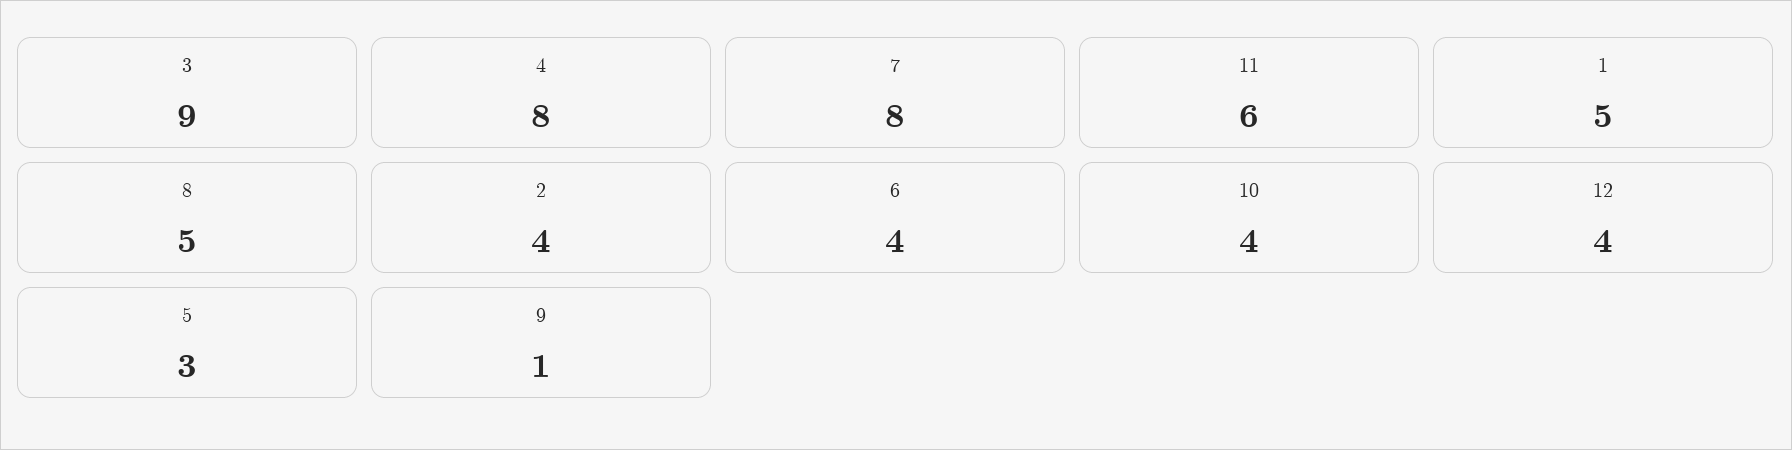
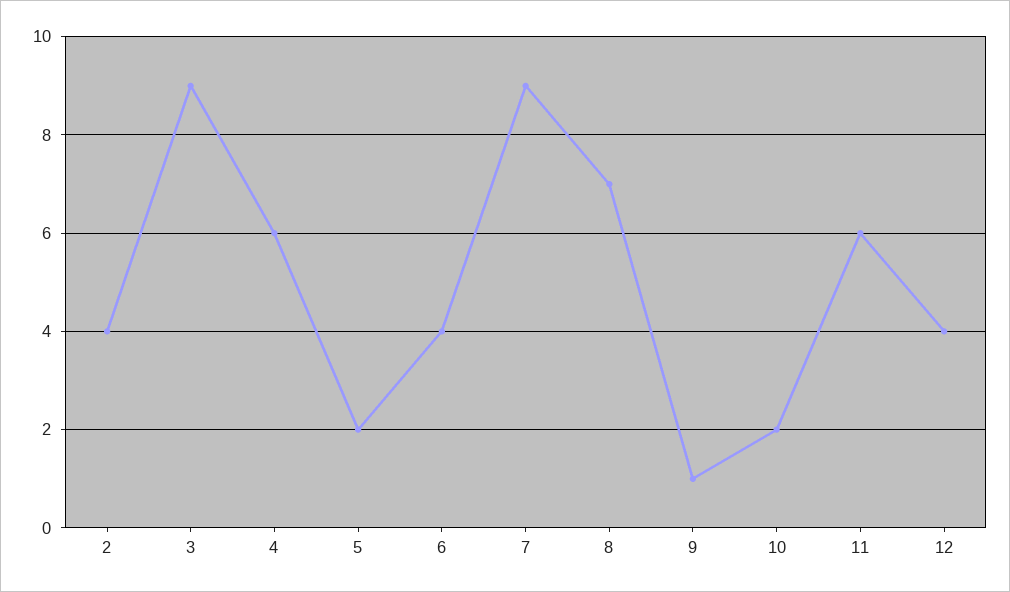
  {
    "3": 9,
-   "4": 8,
+   "4": 6,
-   "7": 8,
+   "7": 9,
    "11": 6,
-   "1": 5,
-   "8": 5,
+   "8": 7,
    "2": 4,
    "6": 4,
-   "10": 4,
+   "10": 2,
    "12": 4,
-   "5": 3,
+   "5": 2,
    "9": 1
  }

